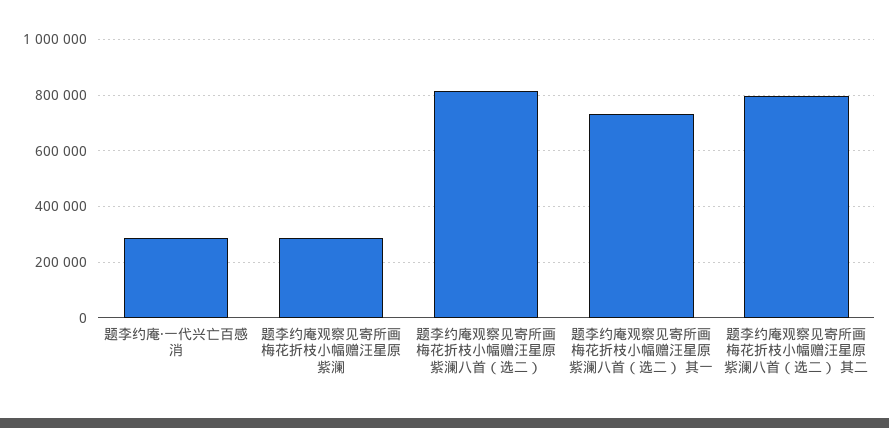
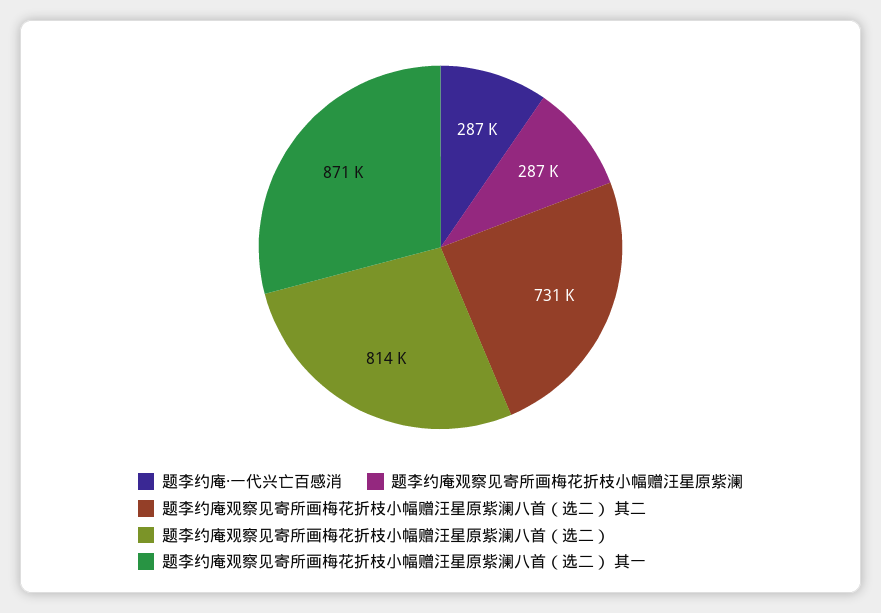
  {
    "题李约庵·一代兴亡百感消": 287000,
    "题李约庵观察见寄所画梅花折枝小幅赠汪星原紫澜": 287000,
    "题李约庵观察见寄所画梅花折枝小幅赠汪星原紫澜八首（选二）": 814000,
-   "题李约庵观察见寄所画梅花折枝小幅赠汪星原紫澜八首（选二） 其一": 725000,
+   "题李约庵观察见寄所画梅花折枝小幅赠汪星原紫澜八首（选二） 其一": 871000,
-   "题李约庵观察见寄所画梅花折枝小幅赠汪星原紫澜八首（选二） 其二": 800000
+   "题李约庵观察见寄所画梅花折枝小幅赠汪星原紫澜八首（选二） 其二": 731000
  }

